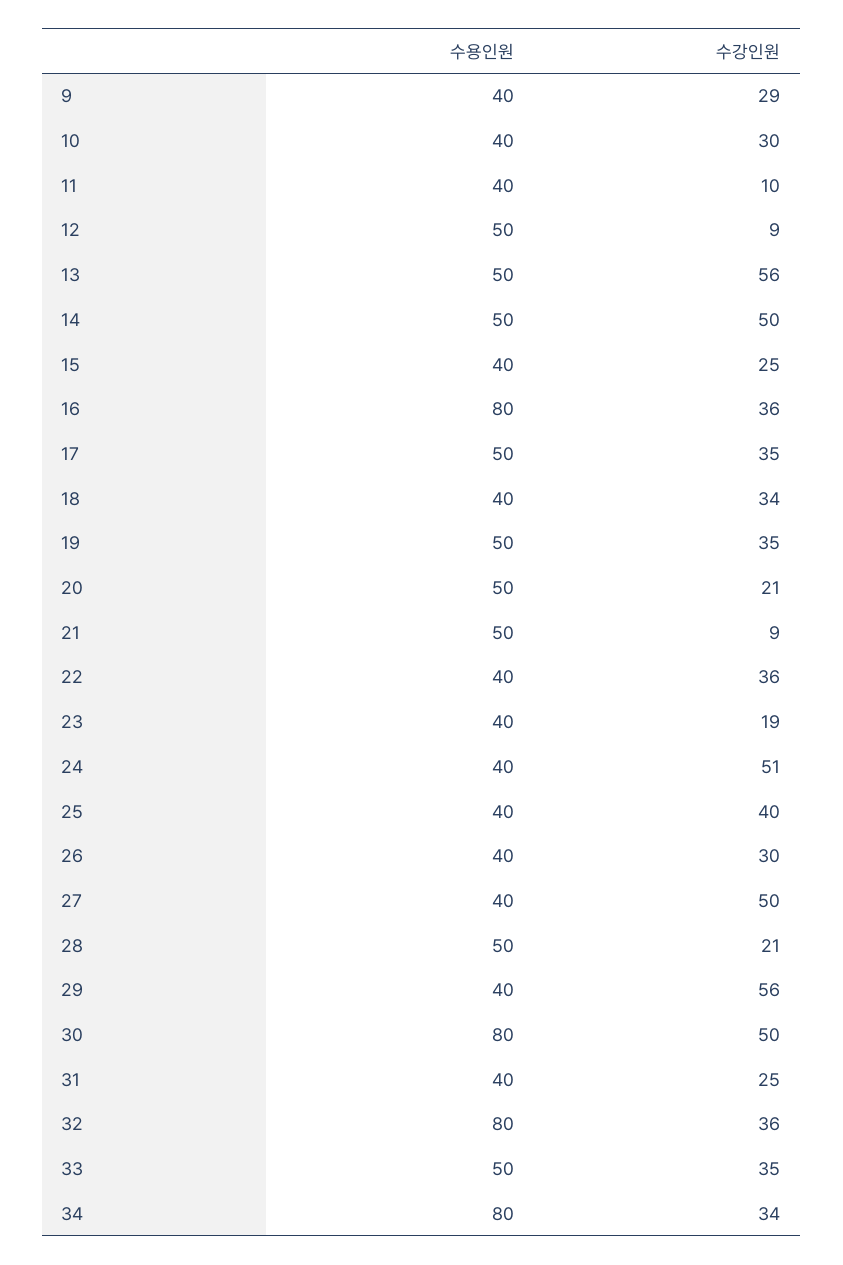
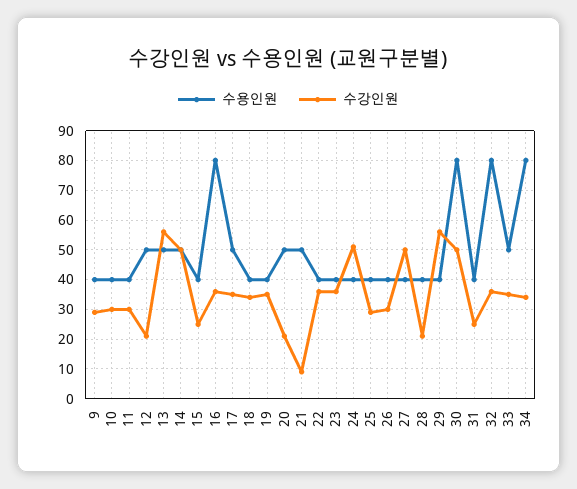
  {
    "수용인원": {
      "9": 40,
      "10": 40,
      "11": 40,
      "12": 50,
      "13": 50,
      "14": 50,
      "15": 40,
      "16": 80,
      "17": 50,
      "18": 40,
-     "19": 50,
+     "19": 40,
      "20": 50,
      "21": 50,
      "22": 40,
      "23": 40,
      "24": 40,
      "25": 40,
      "26": 40,
      "27": 40,
-     "28": 50,
+     "28": 40,
      "29": 40,
      "30": 80,
      "31": 40,
      "32": 80,
      "33": 50,
      "34": 80
    },
    "수강인원": {
      "9": 29,
      "10": 30,
-     "11": 10,
+     "11": 30,
-     "12": 9,
+     "12": 20,
      "13": 56,
      "14": 50,
      "15": 25,
      "16": 36,
      "17": 35,
      "18": 34,
      "19": 35,
      "20": 21,
      "21": 9,
      "22": 36,
-     "23": 19,
+     "23": 35,
      "24": 51,
-     "25": 40,
+     "25": 30,
      "26": 30,
      "27": 50,
      "28": 21,
      "29": 56,
      "30": 50,
      "31": 25,
      "32": 36,
      "33": 35,
      "34": 34
    }
  }

